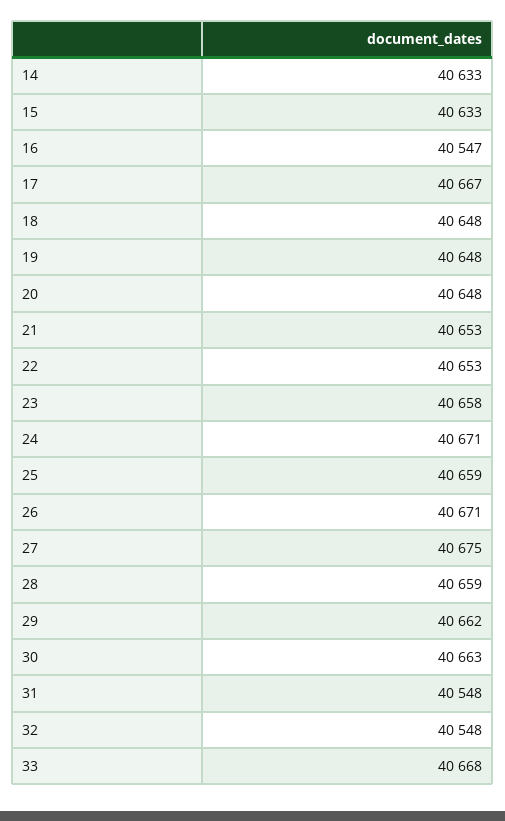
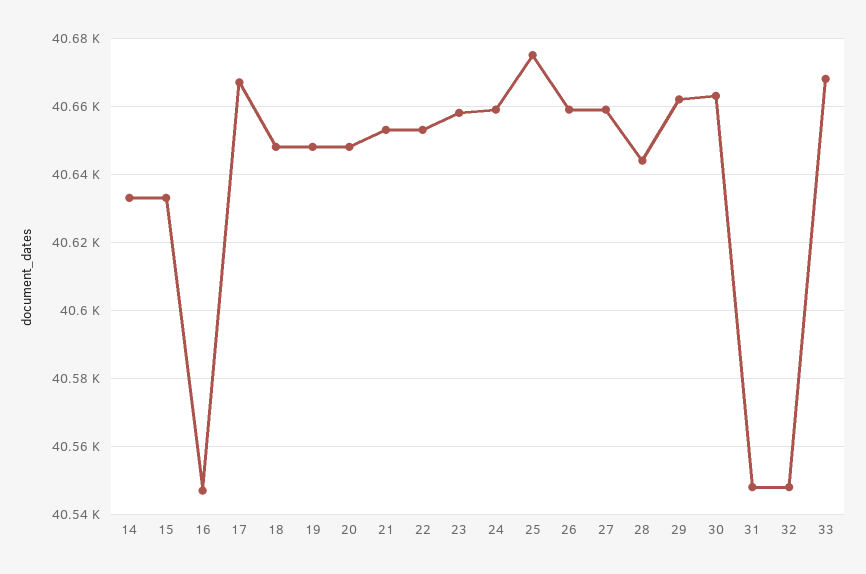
  {
    "14": 40633,
    "15": 40633,
    "16": 40547,
    "17": 40667,
    "18": 40648,
    "19": 40648,
    "20": 40648,
    "21": 40653,
    "22": 40653,
    "23": 40658,
-   "24": 40671,
+   "24": 40660,
-   "25": 40659,
+   "25": 40675,
-   "26": 40671,
+   "26": 40660,
-   "27": 40675,
+   "27": 40660,
-   "28": 40659,
+   "28": 40645,
    "29": 40662,
    "30": 40663,
    "31": 40548,
    "32": 40548,
    "33": 40668
  }

